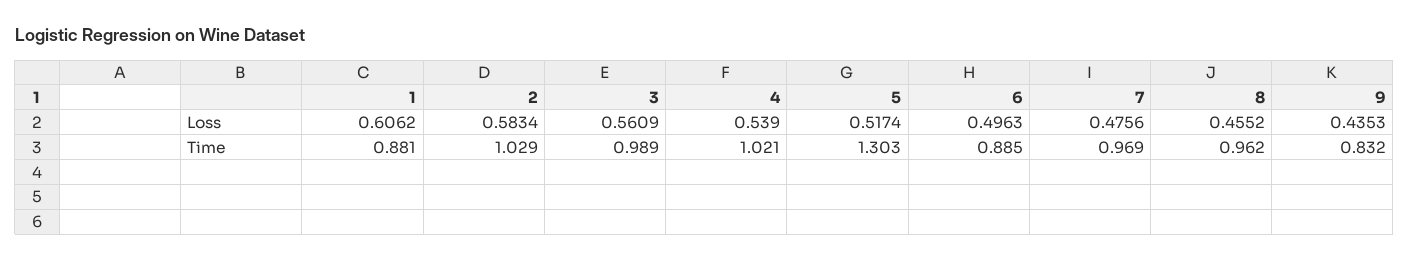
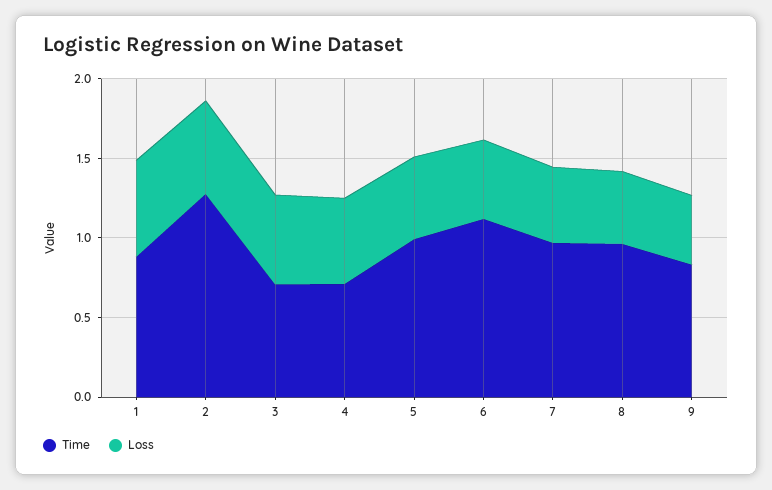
  {
    "Loss": {
      "1": 0.6062,
      "2": 0.5834,
      "3": 0.5609,
      "4": 0.539,
      "5": 0.5174,
      "6": 0.4963,
      "7": 0.4756,
      "8": 0.4552,
      "9": 0.4353
    },
    "Time": {
      "1": 0.881,
-     "2": 1.029,
+     "2": 1.3,
-     "3": 0.989,
+     "3": 0.7,
-     "4": 1.021,
+     "4": 0.7,
-     "5": 1.303,
+     "5": 1,
-     "6": 0.885,
+     "6": 1.1,
      "7": 0.969,
      "8": 0.962,
      "9": 0.832
    }
  }

